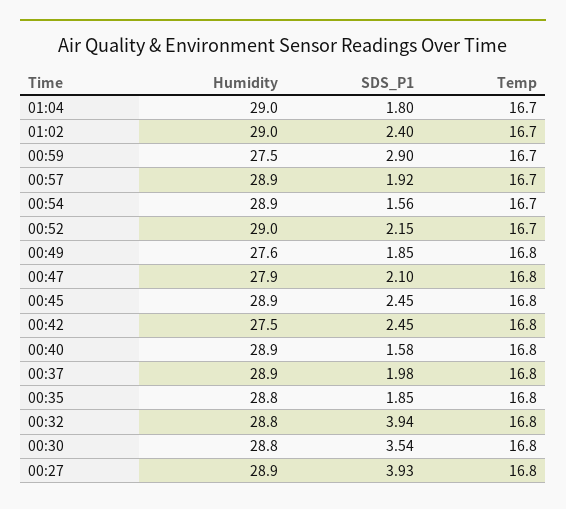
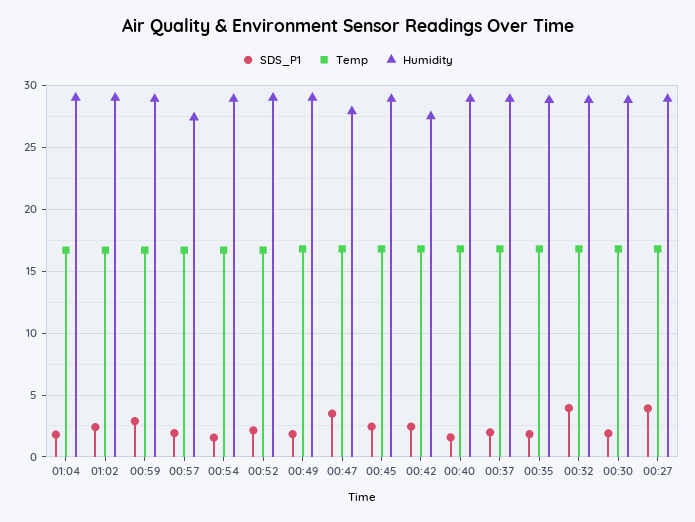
  {
    "Humidity": {
      "01:04": 29,
      "01:02": 29,
-     "00:59": 27.5,
+     "00:59": 29,
-     "00:57": 28.9,
+     "00:57": 27.5,
      "00:54": 28.9,
      "00:52": 29,
-     "00:49": 27.6,
+     "00:49": 29,
      "00:47": 27.9,
      "00:45": 28.9,
      "00:42": 27.5,
      "00:40": 28.9,
      "00:37": 28.9,
      "00:35": 28.8,
      "00:32": 28.8,
      "00:30": 28.8,
      "00:27": 28.9
    },
    "SDS_P1": {
      "01:04": 1.8,
      "01:02": 2.4,
      "00:59": 2.9,
      "00:57": 1.92,
      "00:54": 1.56,
      "00:52": 2.15,
      "00:49": 1.85,
-     "00:47": 2.1,
+     "00:47": 3.5,
      "00:45": 2.45,
      "00:42": 2.45,
      "00:40": 1.58,
      "00:37": 1.98,
      "00:35": 1.85,
      "00:32": 3.94,
-     "00:30": 3.54,
+     "00:30": 2,
      "00:27": 3.93
    },
    "Temp": {
      "01:04": 16.7,
      "01:02": 16.7,
      "00:59": 16.7,
      "00:57": 16.7,
      "00:54": 16.7,
      "00:52": 16.7,
      "00:49": 16.8,
      "00:47": 16.8,
      "00:45": 16.8,
      "00:42": 16.8,
      "00:40": 16.8,
      "00:37": 16.8,
      "00:35": 16.8,
      "00:32": 16.8,
      "00:30": 16.8,
      "00:27": 16.8
    }
  }

